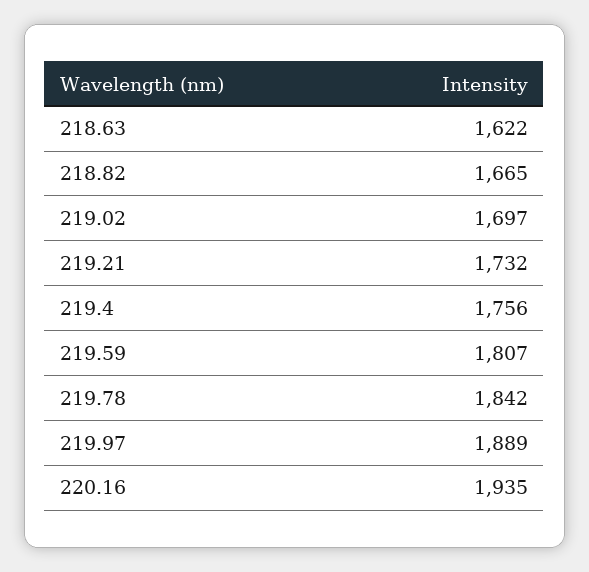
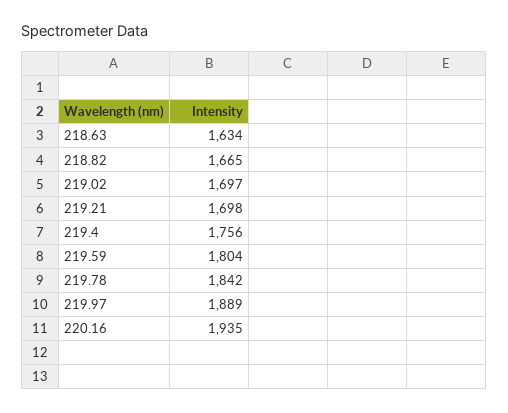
  {
-   "218.63": 1622,
+   "218.63": 1634,
    "218.82": 1665,
    "219.02": 1697,
-   "219.21": 1732,
+   "219.21": 1698,
    "219.4": 1756,
-   "219.59": 1807,
+   "219.59": 1804,
    "219.78": 1842,
    "219.97": 1889,
    "220.16": 1935
  }

